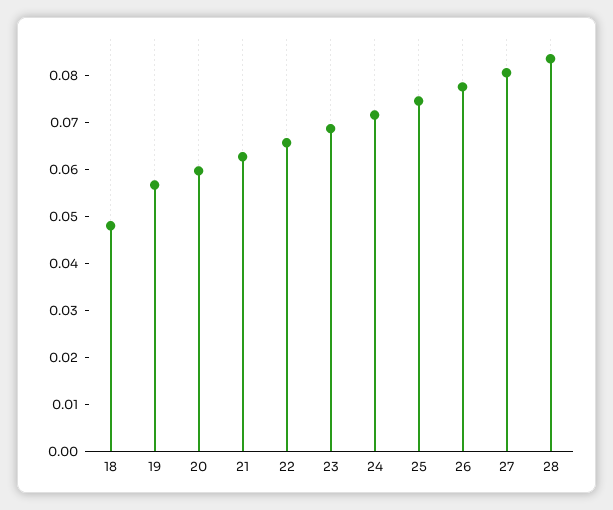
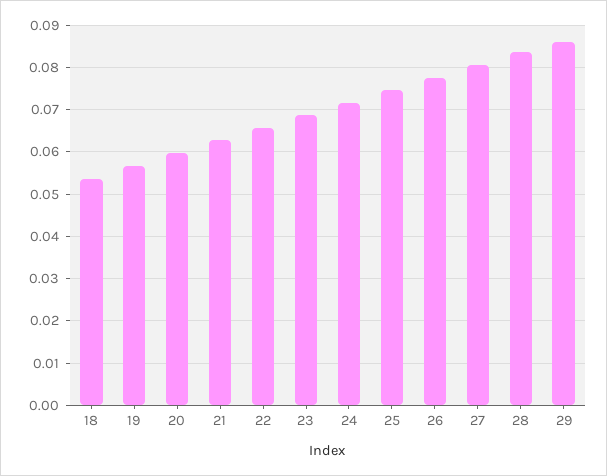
  {
-   "18": 0.048,
+   "18": 0.054,
    "19": 0.056,
    "20": 0.06,
    "21": 0.062,
    "22": 0.066,
    "23": 0.068,
    "24": 0.072,
    "25": 0.074,
    "26": 0.078,
    "27": 0.08,
-   "28": 0.084
+   "28": 0.084,
+   "29": 0.086
  }

